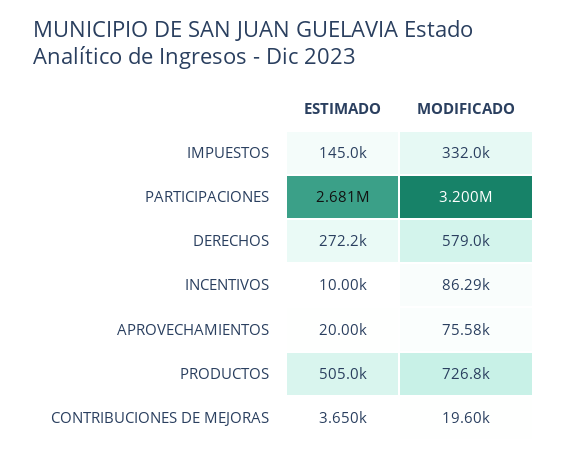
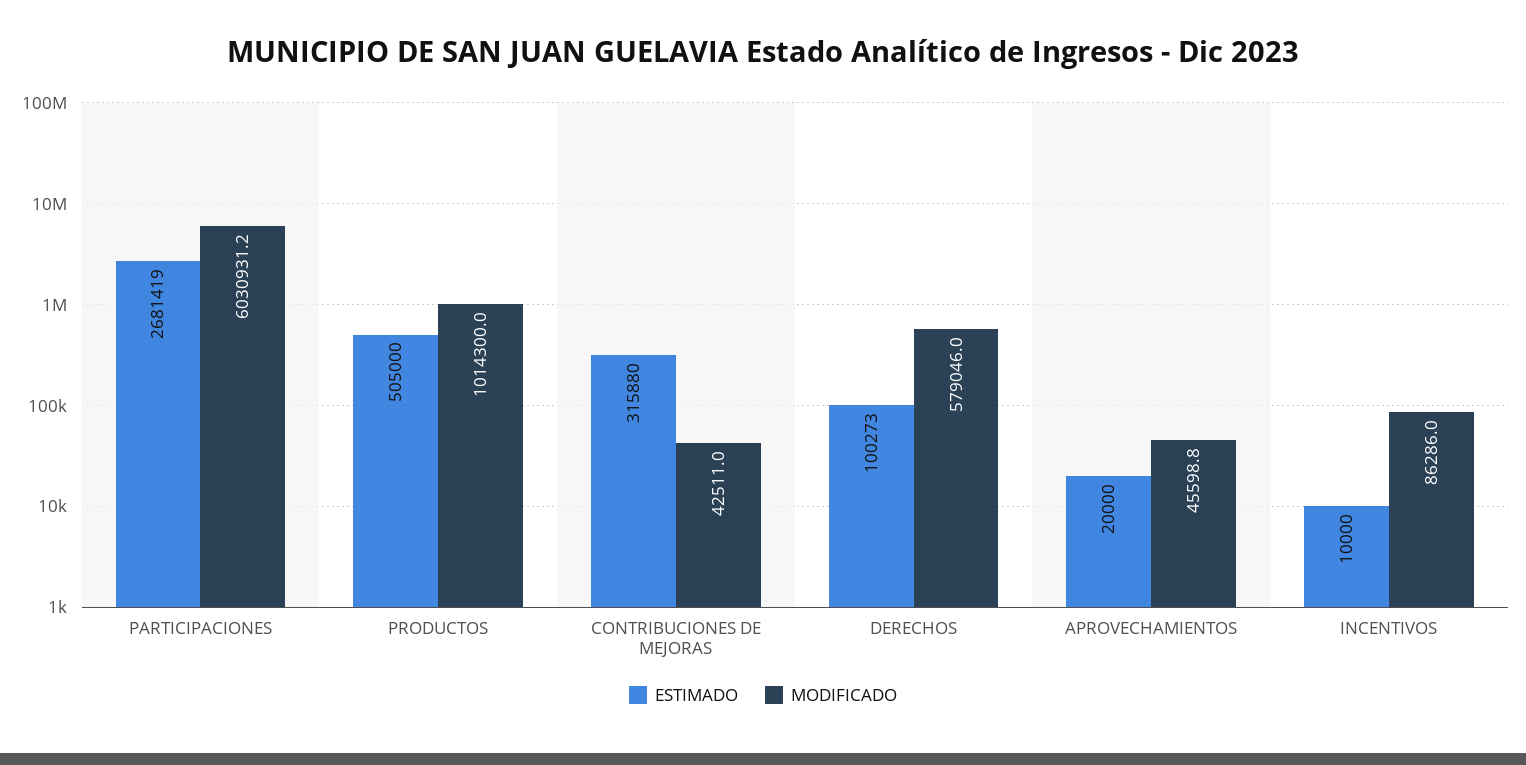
  {
    "ESTIMADO": {
-     "IMPUESTOS": 145000,
      "PARTICIPACIONES": 2681419,
-     "DERECHOS": 272200,
+     "DERECHOS": 100273,
      "INCENTIVOS": 10000,
      "APROVECHAMIENTOS": 20000,
      "PRODUCTOS": 505000,
-     "CONTRIBUCIONES DE MEJORAS": 3650
+     "CONTRIBUCIONES DE MEJORAS": 315880
    },
    "MODIFICADO": {
-     "IMPUESTOS": 332000,
-     "PARTICIPACIONES": 3200000,
+     "PARTICIPACIONES": 6030931.2,
      "DERECHOS": 579046,
      "INCENTIVOS": 86286,
-     "APROVECHAMIENTOS": 75580,
+     "APROVECHAMIENTOS": 45598.8,
-     "PRODUCTOS": 726800,
+     "PRODUCTOS": 1014300,
-     "CONTRIBUCIONES DE MEJORAS": 19600
+     "CONTRIBUCIONES DE MEJORAS": 42511
    }
  }

